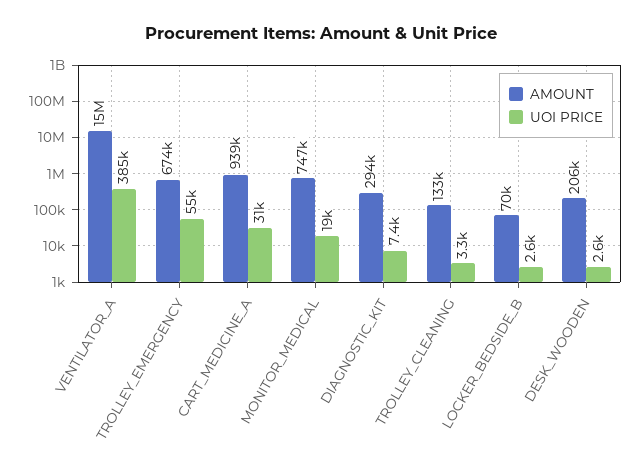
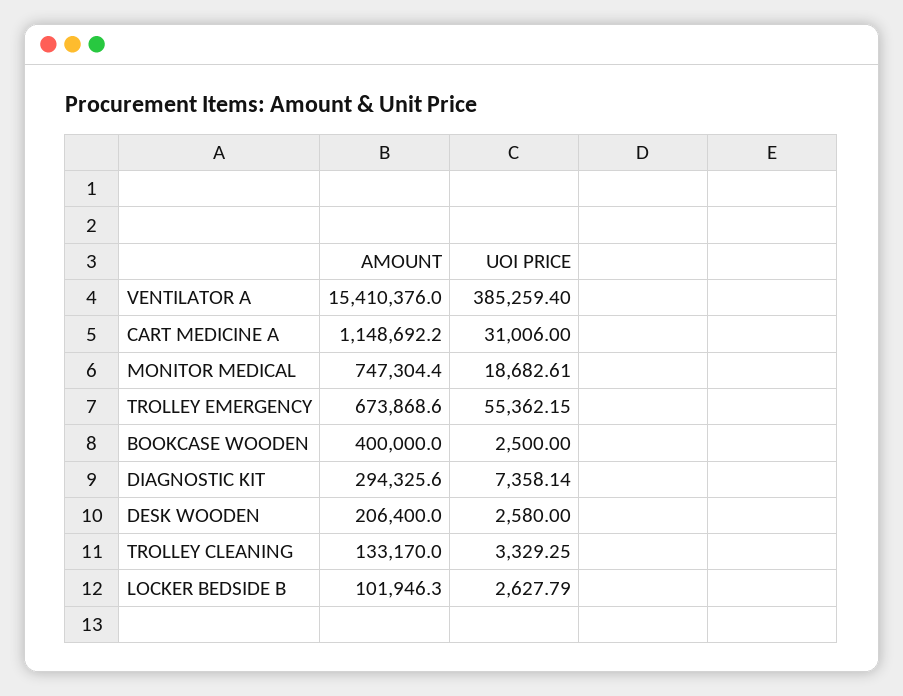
  {
    "AMOUNT": {
      "VENTILATOR_A": 15410376,
      "TROLLEY_EMERGENCY": 673868.6,
-     "CART_MEDICINE_A": 939000,
+     "CART_MEDICINE_A": 1148692.2,
      "MONITOR_MEDICAL": 747304.4,
      "DIAGNOSTIC_KIT": 294325.6,
      "TROLLEY_CLEANING": 133170,
-     "LOCKER_BEDSIDE_B": 70000,
+     "LOCKER_BEDSIDE_B": 101946.3,
-     "DESK_WOODEN": 206400
+     "DESK_WOODEN": 206400,
+     "BOOKCASE WOODEN": 400000
    },
    "UOI PRICE": {
      "VENTILATOR_A": 385259.4,
      "TROLLEY_EMERGENCY": 55362.15,
      "CART_MEDICINE_A": 31006,
      "MONITOR_MEDICAL": 18682.61,
      "DIAGNOSTIC_KIT": 7358.14,
      "TROLLEY_CLEANING": 3329.25,
      "LOCKER_BEDSIDE_B": 2627.79,
-     "DESK_WOODEN": 2580
+     "DESK_WOODEN": 2580,
+     "BOOKCASE WOODEN": 2500
    }
  }

